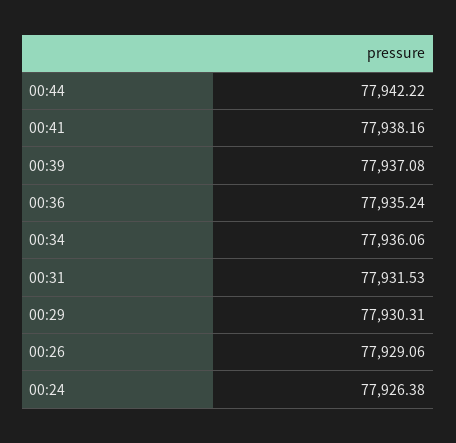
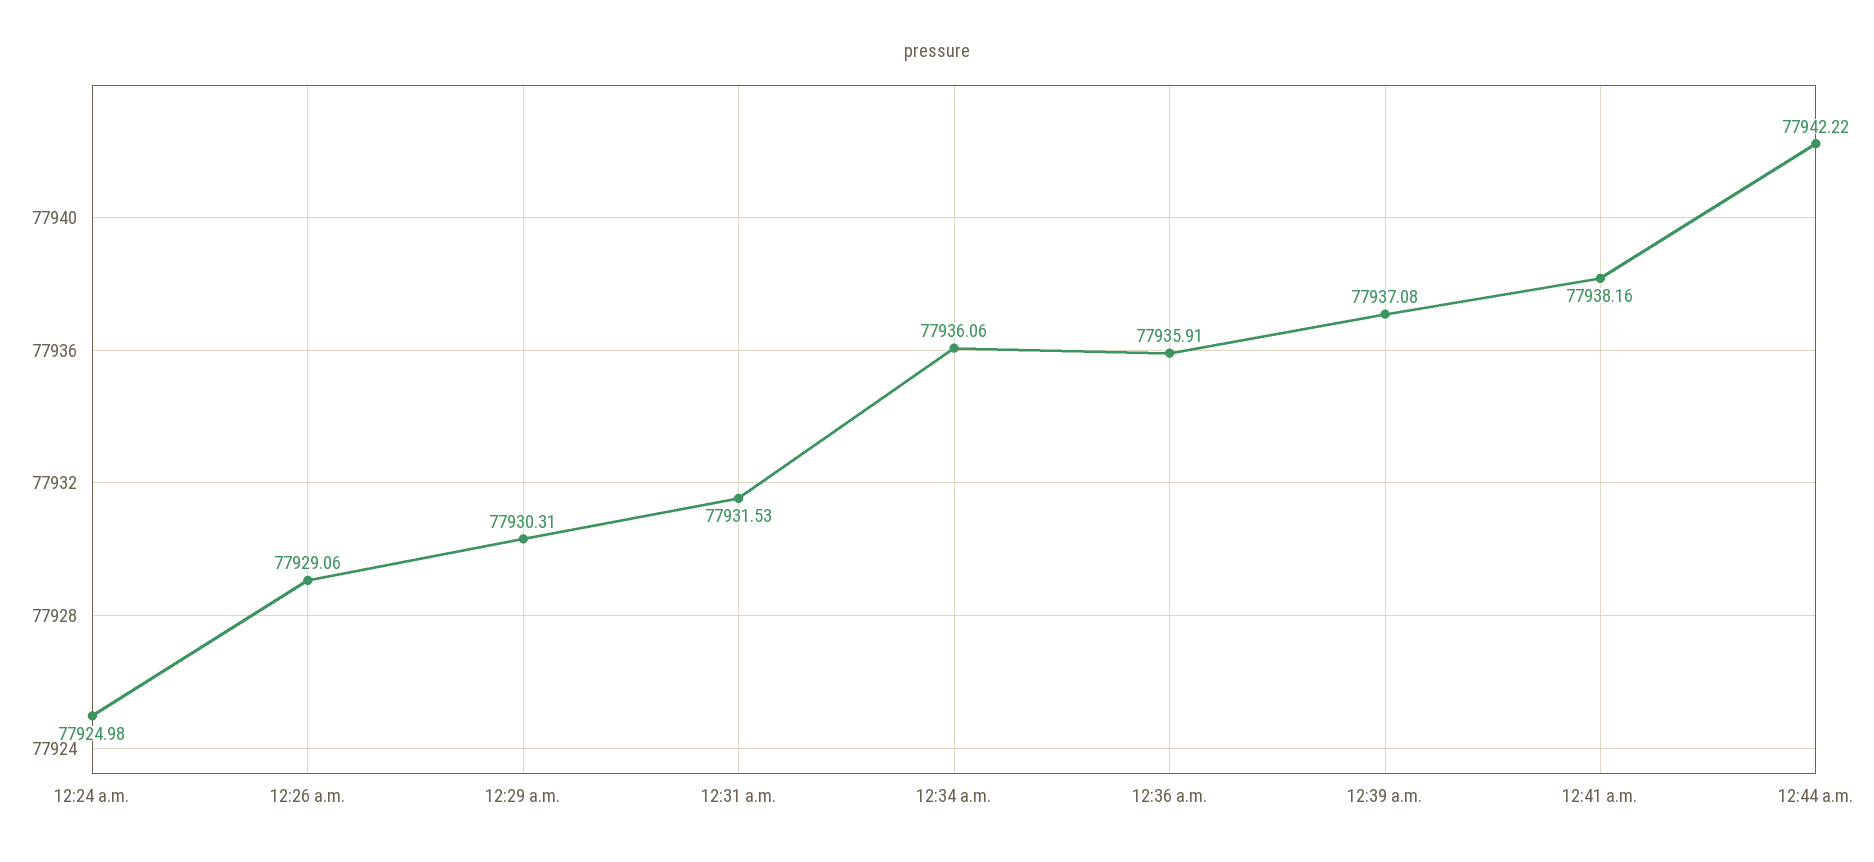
  {
    "00:44": 77942.22,
    "00:41": 77938.16,
    "00:39": 77937.08,
-   "00:36": 77935.24,
+   "00:36": 77935.91,
    "00:34": 77936.06,
    "00:31": 77931.53,
    "00:29": 77930.31,
    "00:26": 77929.06,
-   "00:24": 77926.38
+   "00:24": 77924.98
  }

